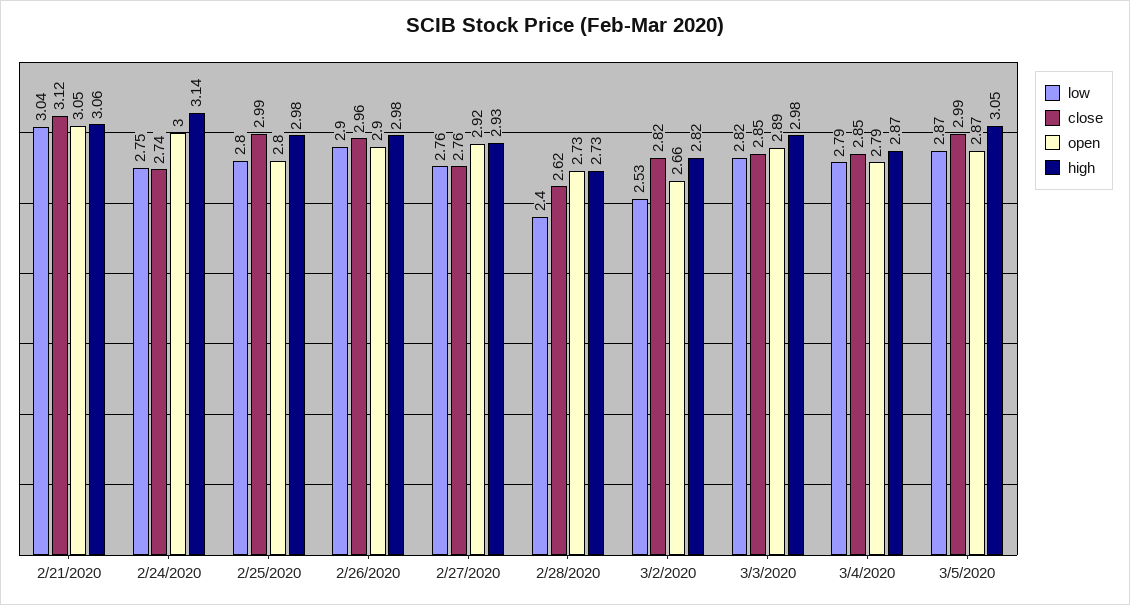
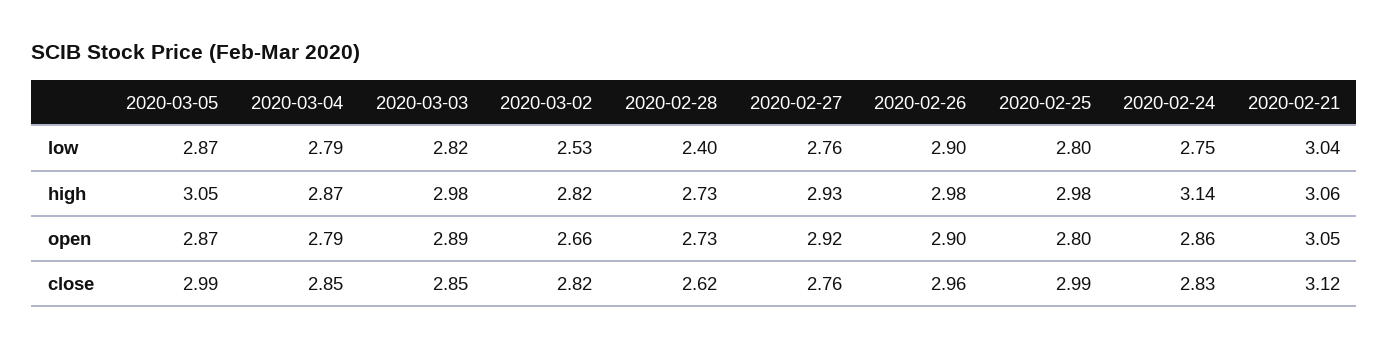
  {
    "low": {
      "2/21/2020": 3.04,
      "2/24/2020": 2.75,
      "2/25/2020": 2.8,
      "2/26/2020": 2.9,
      "2/27/2020": 2.76,
      "2/28/2020": 2.4,
      "3/2/2020": 2.53,
      "3/3/2020": 2.82,
      "3/4/2020": 2.79,
      "3/5/2020": 2.87
    },
    "close": {
      "2/21/2020": 3.12,
-     "2/24/2020": 2.74,
+     "2/24/2020": 2.83,
      "2/25/2020": 2.99,
      "2/26/2020": 2.96,
      "2/27/2020": 2.76,
      "2/28/2020": 2.62,
      "3/2/2020": 2.82,
      "3/3/2020": 2.85,
      "3/4/2020": 2.85,
      "3/5/2020": 2.99
    },
    "open": {
      "2/21/2020": 3.05,
-     "2/24/2020": 3,
+     "2/24/2020": 2.86,
      "2/25/2020": 2.8,
      "2/26/2020": 2.9,
      "2/27/2020": 2.92,
      "2/28/2020": 2.73,
      "3/2/2020": 2.66,
      "3/3/2020": 2.89,
      "3/4/2020": 2.79,
      "3/5/2020": 2.87
    },
    "high": {
      "2/21/2020": 3.06,
      "2/24/2020": 3.14,
      "2/25/2020": 2.98,
      "2/26/2020": 2.98,
      "2/27/2020": 2.93,
      "2/28/2020": 2.73,
      "3/2/2020": 2.82,
      "3/3/2020": 2.98,
      "3/4/2020": 2.87,
      "3/5/2020": 3.05
    }
  }

